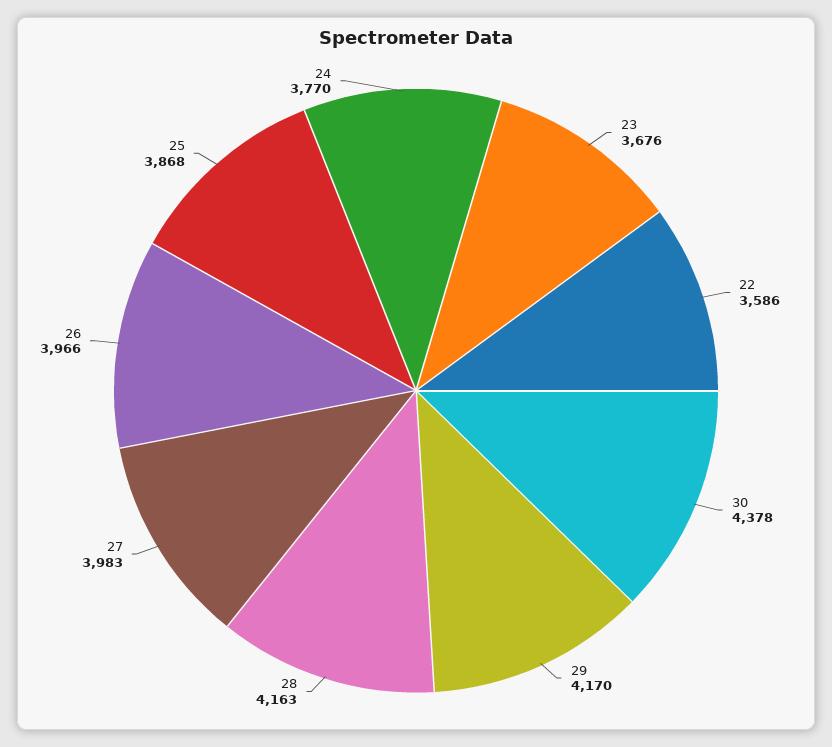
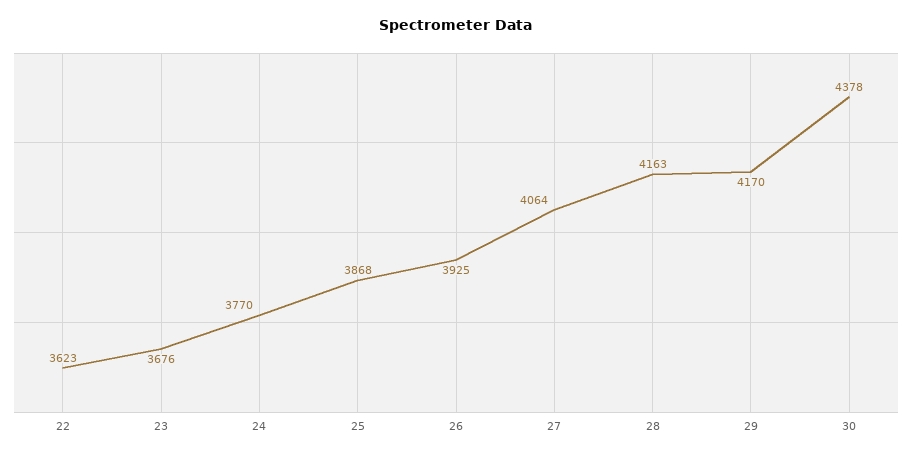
  {
    "23": 3676,
-   "22": 3586,
+   "22": 3623,
    "30": 4378,
    "29": 4170,
    "28": 4163,
-   "27": 3983,
+   "27": 4064,
-   "26": 3966,
+   "26": 3925,
    "25": 3868,
    "24": 3770
  }

